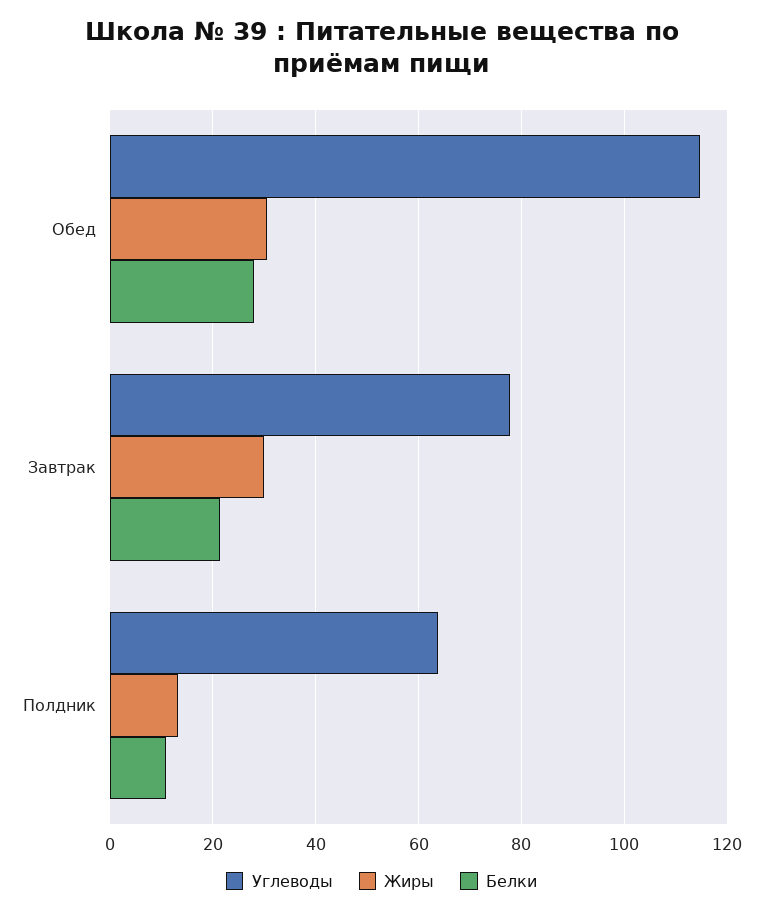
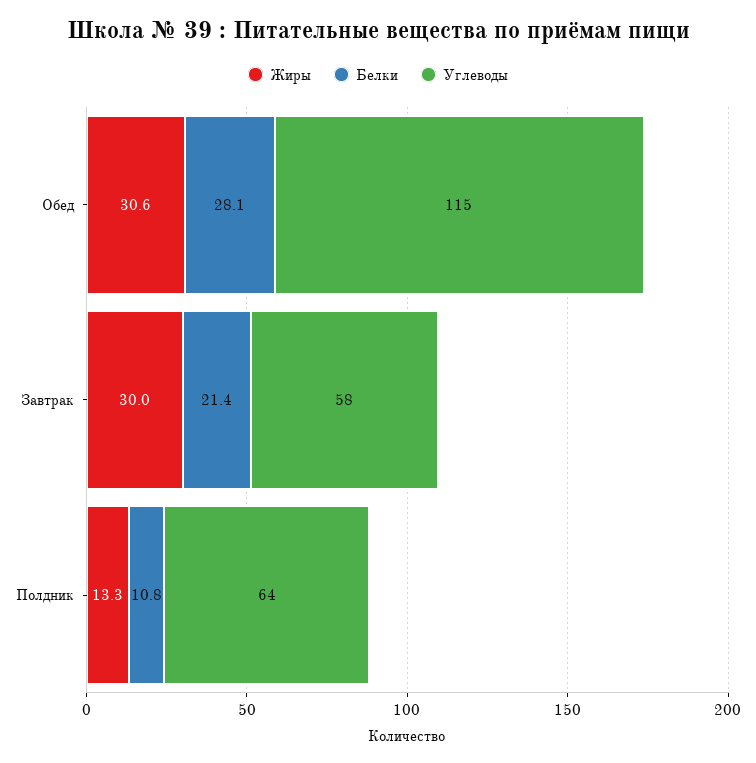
  {
    "Углеводы": {
      "Обед": 115,
-     "Завтрак": 78,
+     "Завтрак": 58,
      "Полдник": 64
    },
    "Жиры": {
      "Обед": 30.6,
      "Завтрак": 30,
      "Полдник": 13.3
    },
    "Белки": {
      "Обед": 28.1,
      "Завтрак": 21.4,
      "Полдник": 10.8
    }
  }

